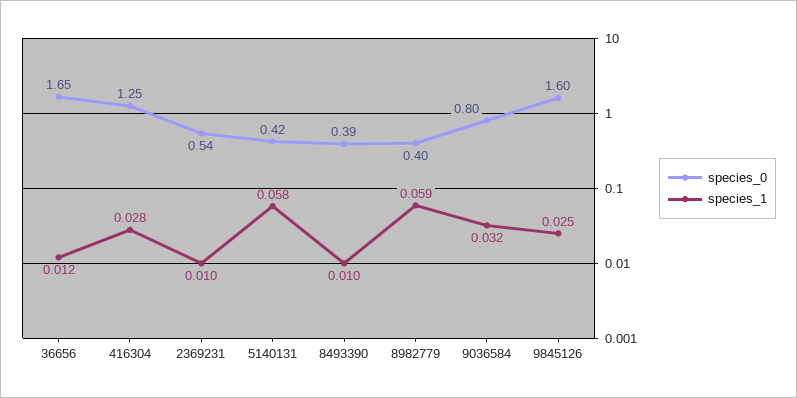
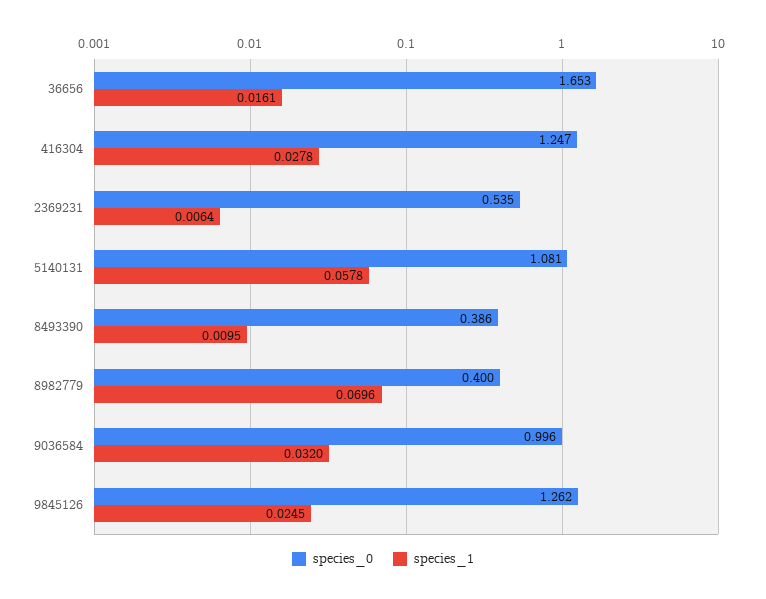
  {
    "species_0": {
      "36656": 1.653,
      "416304": 1.247,
      "2369231": 0.535,
-     "5140131": 0.42,
+     "5140131": 1.081,
      "8493390": 0.386,
      "8982779": 0.4,
-     "9036584": 0.8,
+     "9036584": 0.996,
-     "9845126": 1.6
+     "9845126": 1.262
    },
    "species_1": {
-     "36656": 0.012,
+     "36656": 0.0161,
      "416304": 0.0278,
-     "2369231": 0.01,
+     "2369231": 0.0064,
      "5140131": 0.0578,
      "8493390": 0.0095,
-     "8982779": 0.059,
+     "8982779": 0.0696,
      "9036584": 0.032,
      "9845126": 0.0245
    }
  }

